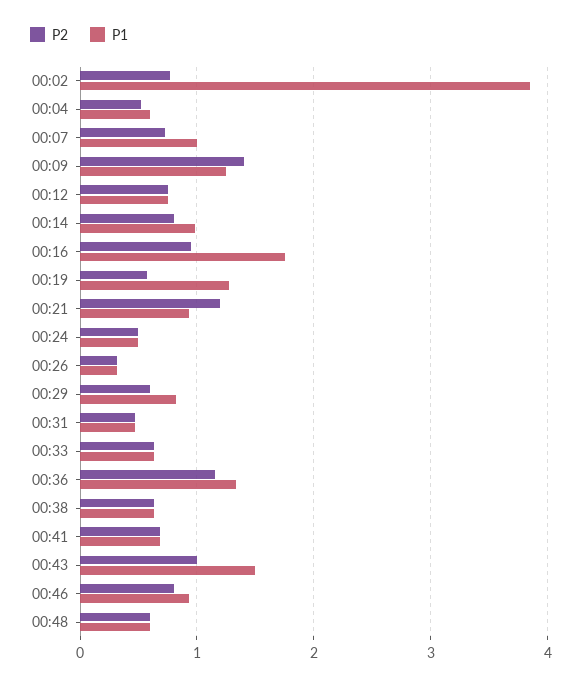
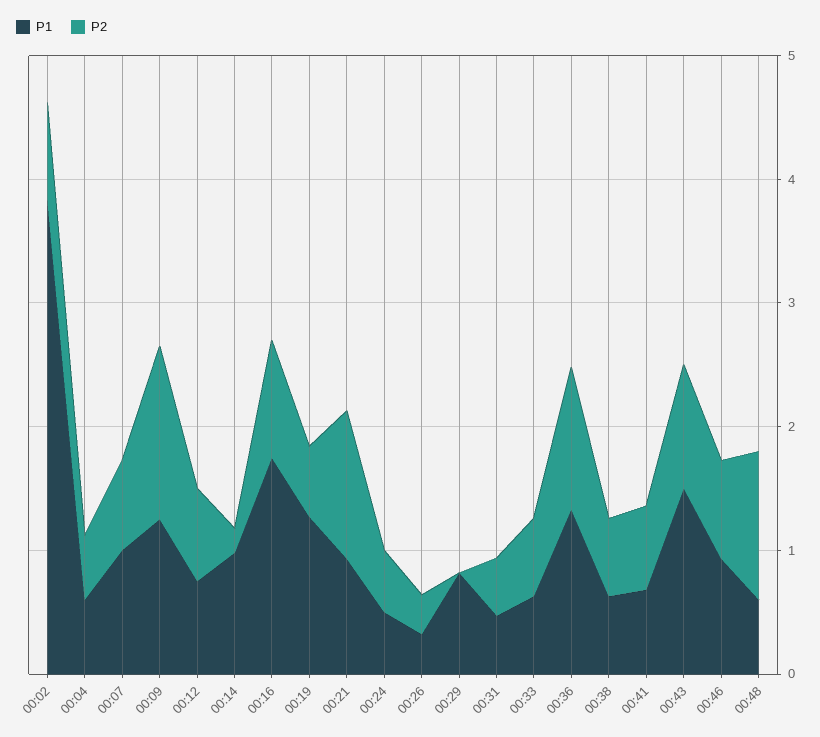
  {
    "P2": {
      "00:02": 0.8,
      "00:04": 0.5,
      "00:07": 0.7,
      "00:09": 1.4,
      "00:12": 0.8,
-     "00:14": 0.8,
+     "00:14": 0.2,
      "00:16": 1,
      "00:19": 0.6,
      "00:21": 1.2,
      "00:24": 0.5,
      "00:26": 0.3,
-     "00:29": 0.6,
+     "00:29": 0,
      "00:31": 0.5,
      "00:33": 0.6,
      "00:36": 1.2,
      "00:38": 0.6,
      "00:41": 0.7,
      "00:43": 1,
      "00:46": 0.8,
-     "00:48": 0.6
+     "00:48": 1.2
    },
    "P1": {
      "00:02": 3.9,
      "00:04": 0.6,
      "00:07": 1,
      "00:09": 1.3,
      "00:12": 0.8,
      "00:14": 1,
      "00:16": 1.8,
      "00:19": 1.3,
      "00:21": 0.9,
      "00:24": 0.5,
      "00:26": 0.3,
      "00:29": 0.8,
      "00:31": 0.5,
      "00:33": 0.6,
      "00:36": 1.3,
      "00:38": 0.6,
      "00:41": 0.7,
      "00:43": 1.5,
      "00:46": 0.9,
      "00:48": 0.6
    }
  }

